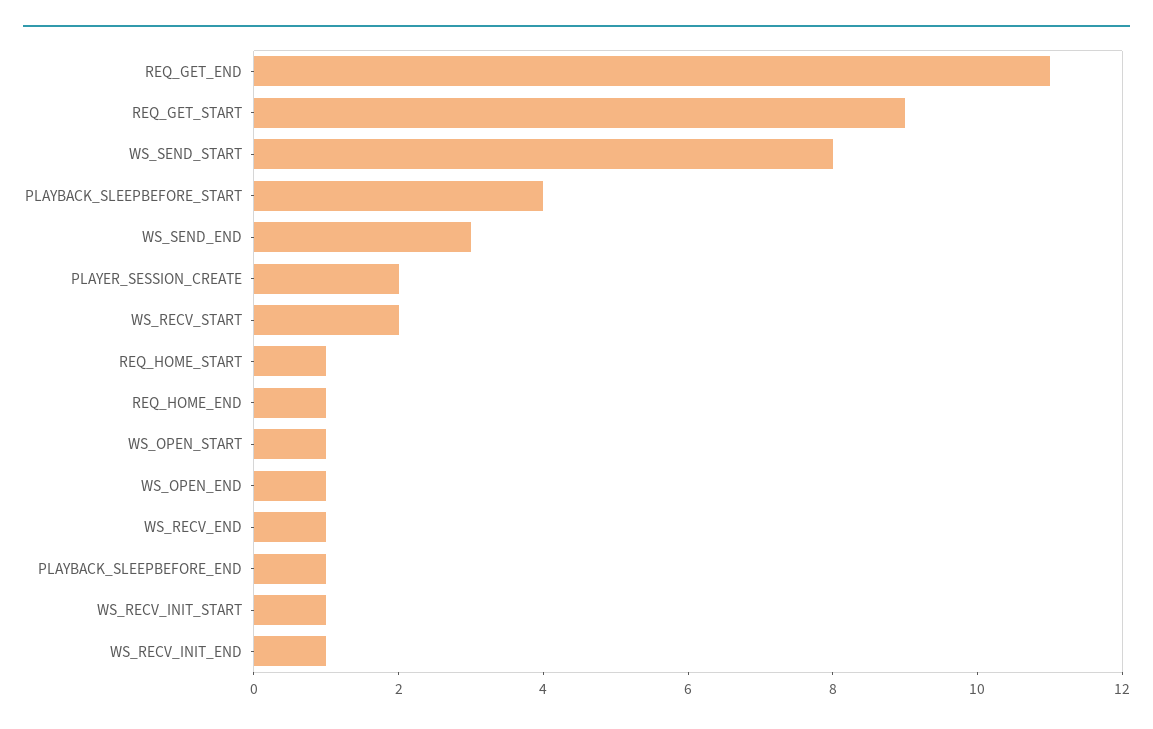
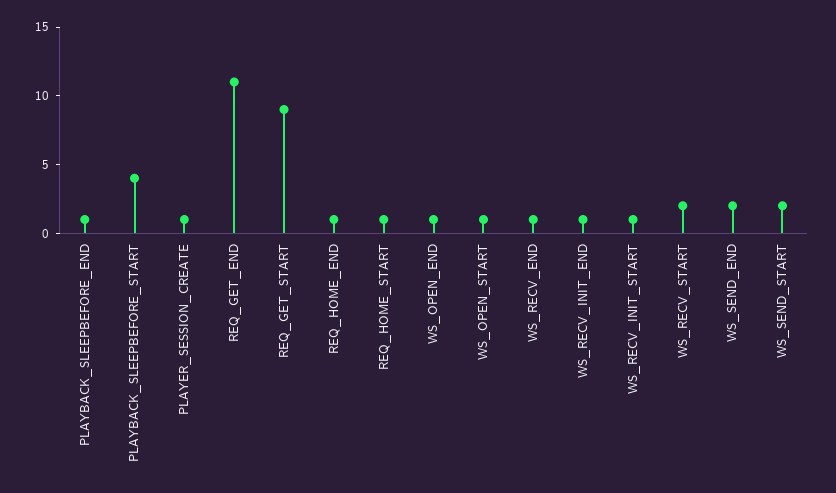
  {
    "REQ_GET_END": 11,
    "REQ_GET_START": 9,
-   "WS_SEND_START": 8,
+   "WS_SEND_START": 2,
    "PLAYBACK_SLEEPBEFORE_START": 4,
-   "WS_SEND_END": 3,
+   "WS_SEND_END": 2,
-   "PLAYER_SESSION_CREATE": 2,
+   "PLAYER_SESSION_CREATE": 1,
    "WS_RECV_START": 2,
    "REQ_HOME_START": 1,
    "REQ_HOME_END": 1,
    "WS_OPEN_START": 1,
    "WS_OPEN_END": 1,
    "WS_RECV_END": 1,
    "PLAYBACK_SLEEPBEFORE_END": 1,
    "WS_RECV_INIT_START": 1,
    "WS_RECV_INIT_END": 1
  }

